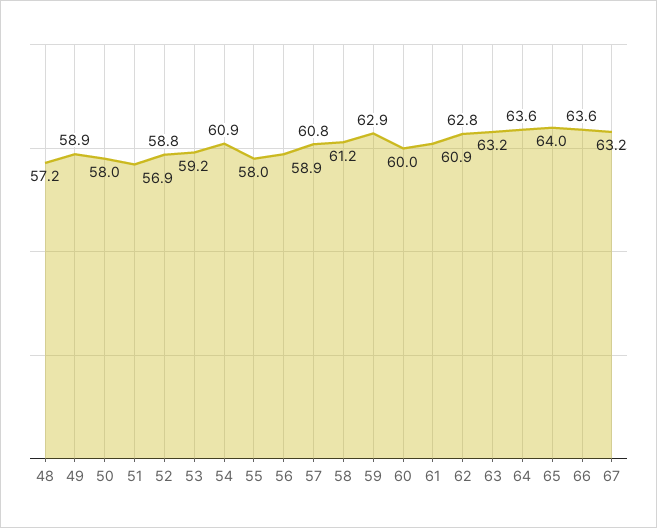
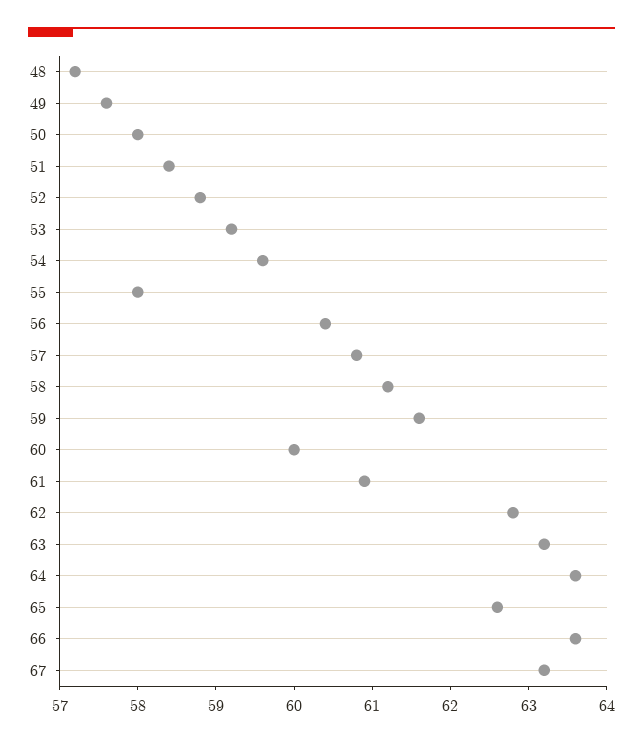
  {
    "48": 57.2,
-   "49": 58.9,
+   "49": 57.5,
    "50": 58,
-   "51": 56.9,
+   "51": 58.5,
    "52": 58.8,
    "53": 59.2,
-   "54": 60.9,
+   "54": 59.5,
    "55": 58,
-   "56": 58.9,
+   "56": 60.5,
    "57": 60.8,
    "58": 61.2,
-   "59": 62.9,
+   "59": 61.5,
    "60": 60,
    "61": 60.9,
    "62": 62.8,
    "63": 63.2,
    "64": 63.6,
-   "65": 64,
+   "65": 62.5,
    "66": 63.6,
    "67": 63.2
  }

